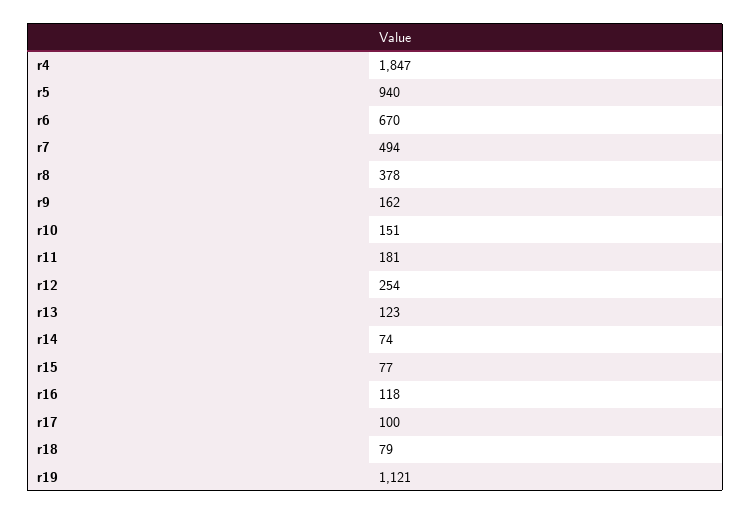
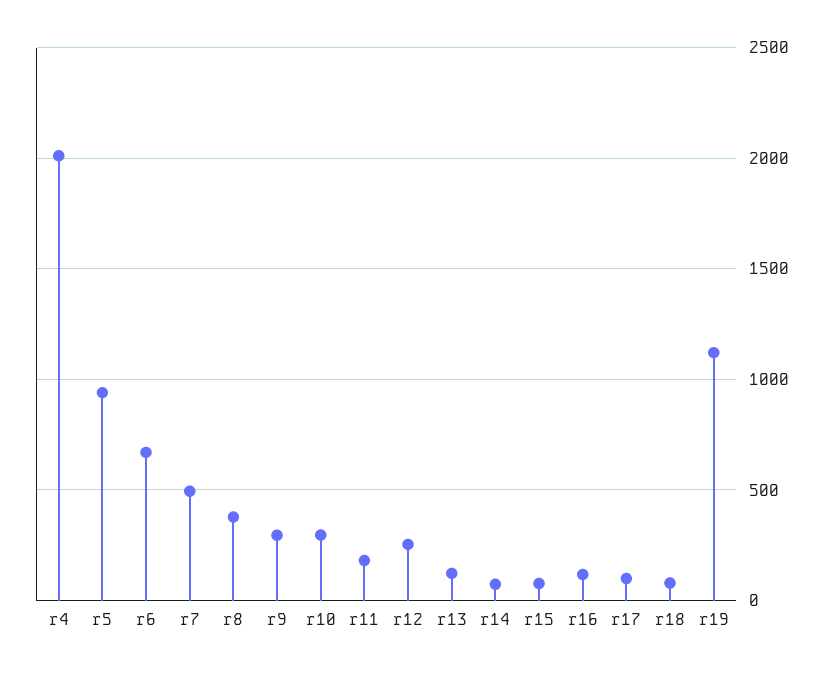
  {
-   "r4": 1847,
+   "r4": 2000,
    "r5": 940,
    "r6": 670,
    "r7": 494,
    "r8": 378,
-   "r9": 162,
+   "r9": 300,
-   "r10": 151,
+   "r10": 300,
    "r11": 181,
    "r12": 254,
    "r13": 123,
    "r14": 74,
    "r15": 77,
    "r16": 118,
    "r17": 100,
    "r18": 79,
    "r19": 1121
  }

